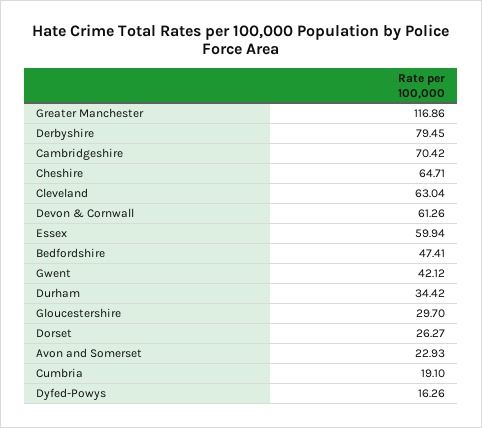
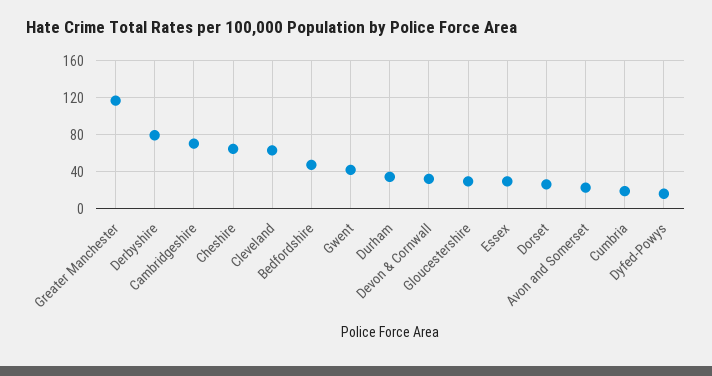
  {
    "Greater Manchester": 116.86,
    "Derbyshire": 79.45,
    "Cambridgeshire": 70.42,
    "Cheshire": 64.71,
    "Cleveland": 63.04,
-   "Devon & Cornwall": 61.26,
+   "Devon & Cornwall": 30,
-   "Essex": 59.94,
+   "Essex": 30,
    "Bedfordshire": 47.41,
    "Gwent": 42.12,
    "Durham": 34.42,
    "Gloucestershire": 29.7,
    "Dorset": 26.27,
    "Avon and Somerset": 22.93,
    "Cumbria": 19.1,
    "Dyfed-Powys": 16.26
  }

